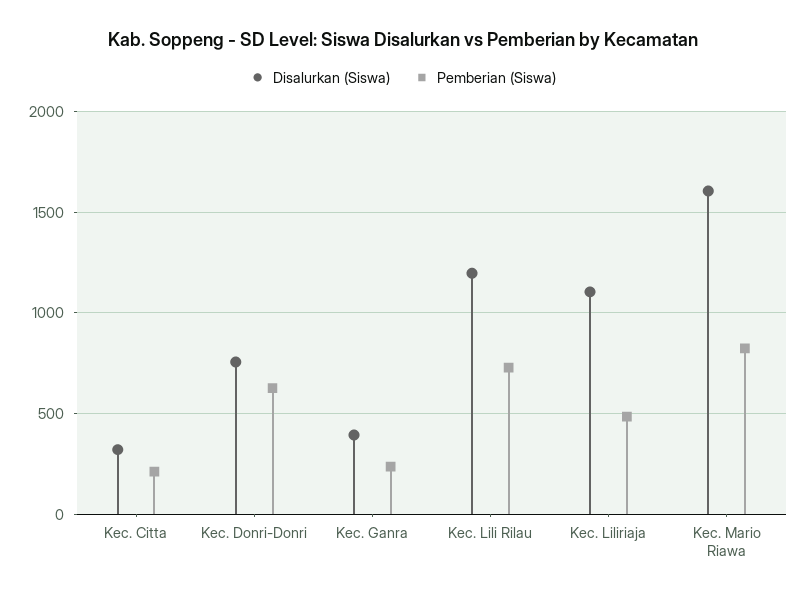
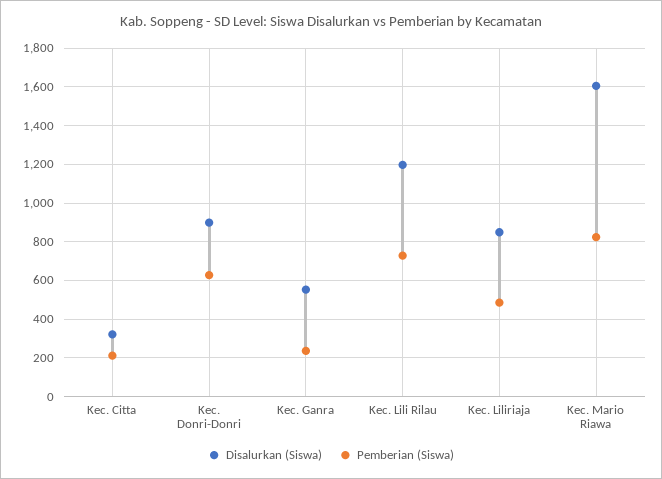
  {
    "Disalurkan (Siswa)": {
      "Kec. Citta": 300,
-     "Kec. Donri-Donri": 750,
+     "Kec. Donri-Donri": 900,
-     "Kec. Ganra": 400,
+     "Kec. Ganra": 550,
      "Kec. Lili Rilau": 1200,
-     "Kec. Liliriaja": 1100,
+     "Kec. Liliriaja": 850,
      "Kec. Mario Riawa": 1600
    },
    "Pemberian (Siswa)": {
      "Kec. Citta": 200,
      "Kec. Donri-Donri": 650,
      "Kec. Ganra": 250,
      "Kec. Lili Rilau": 750,
      "Kec. Liliriaja": 500,
      "Kec. Mario Riawa": 800
    }
  }

